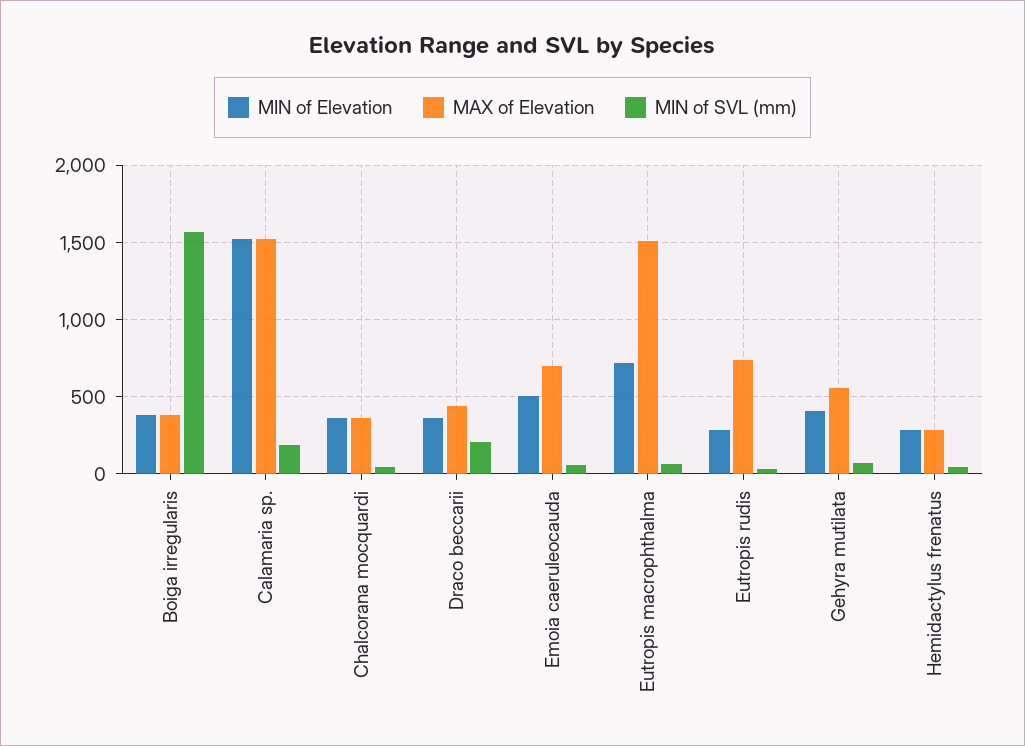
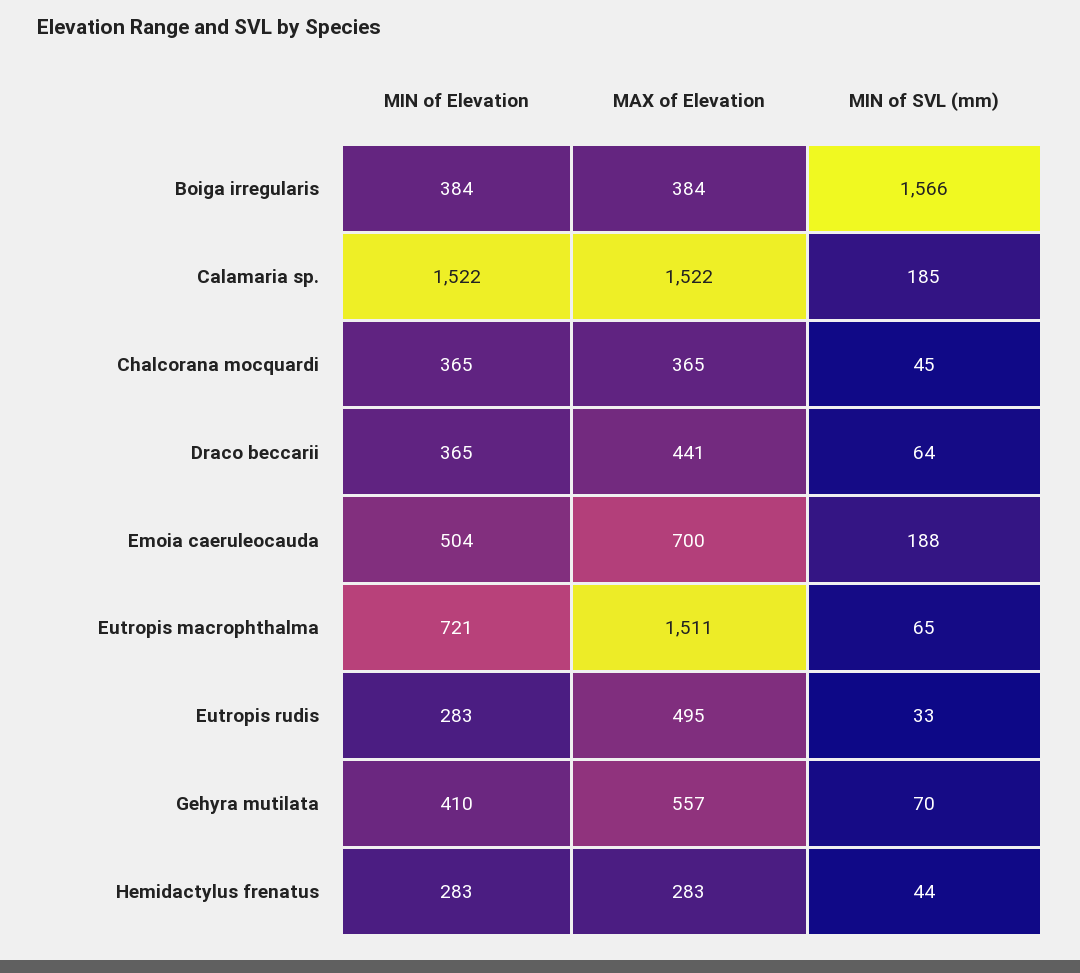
  {
    "MIN of Elevation": {
      "Boiga irregularis": 384,
      "Calamaria sp.": 1522,
      "Chalcorana mocquardi": 365,
      "Draco beccarii": 365,
      "Emoia caeruleocauda": 504,
      "Eutropis macrophthalma": 721,
      "Eutropis rudis": 283,
      "Gehyra mutilata": 410,
      "Hemidactylus frenatus": 283
    },
    "MAX of Elevation": {
      "Boiga irregularis": 384,
      "Calamaria sp.": 1522,
      "Chalcorana mocquardi": 365,
      "Draco beccarii": 441,
      "Emoia caeruleocauda": 700,
      "Eutropis macrophthalma": 1511,
-     "Eutropis rudis": 750,
+     "Eutropis rudis": 495,
      "Gehyra mutilata": 557,
      "Hemidactylus frenatus": 283
    },
    "MIN of SVL (mm)": {
      "Boiga irregularis": 1566,
      "Calamaria sp.": 185,
      "Chalcorana mocquardi": 45,
-     "Draco beccarii": 200,
+     "Draco beccarii": 64,
-     "Emoia caeruleocauda": 50,
+     "Emoia caeruleocauda": 188,
      "Eutropis macrophthalma": 65,
      "Eutropis rudis": 33,
      "Gehyra mutilata": 70,
      "Hemidactylus frenatus": 44
    }
  }

